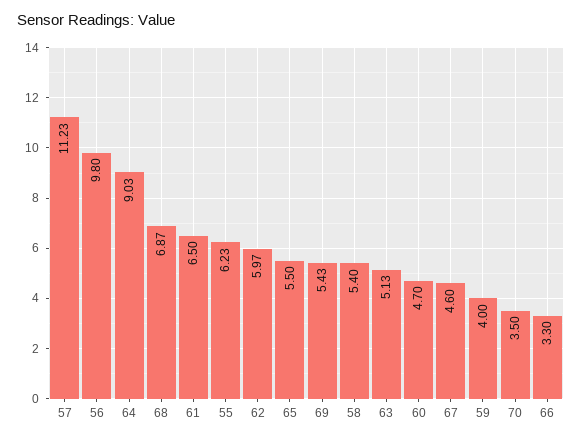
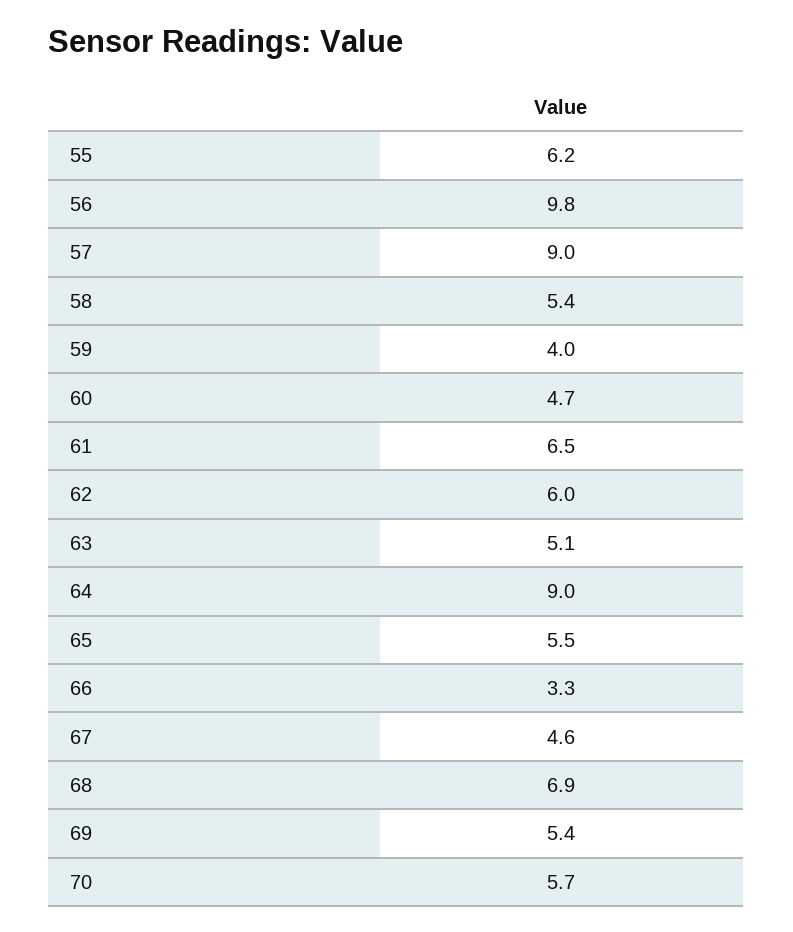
  {
-   "57": 11.23,
+   "57": 9,
    "56": 9.8,
    "64": 9.03,
    "68": 6.87,
    "61": 6.5,
    "55": 6.23,
    "62": 5.97,
    "65": 5.5,
    "69": 5.43,
    "58": 5.4,
    "63": 5.13,
    "60": 4.7,
    "67": 4.6,
    "59": 4,
-   "70": 3.5,
+   "70": 5.7,
    "66": 3.3
  }

